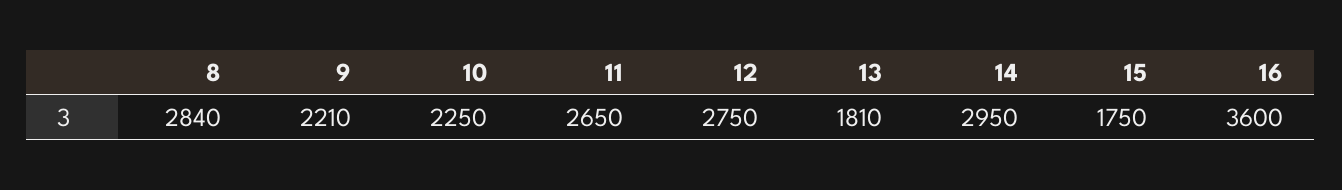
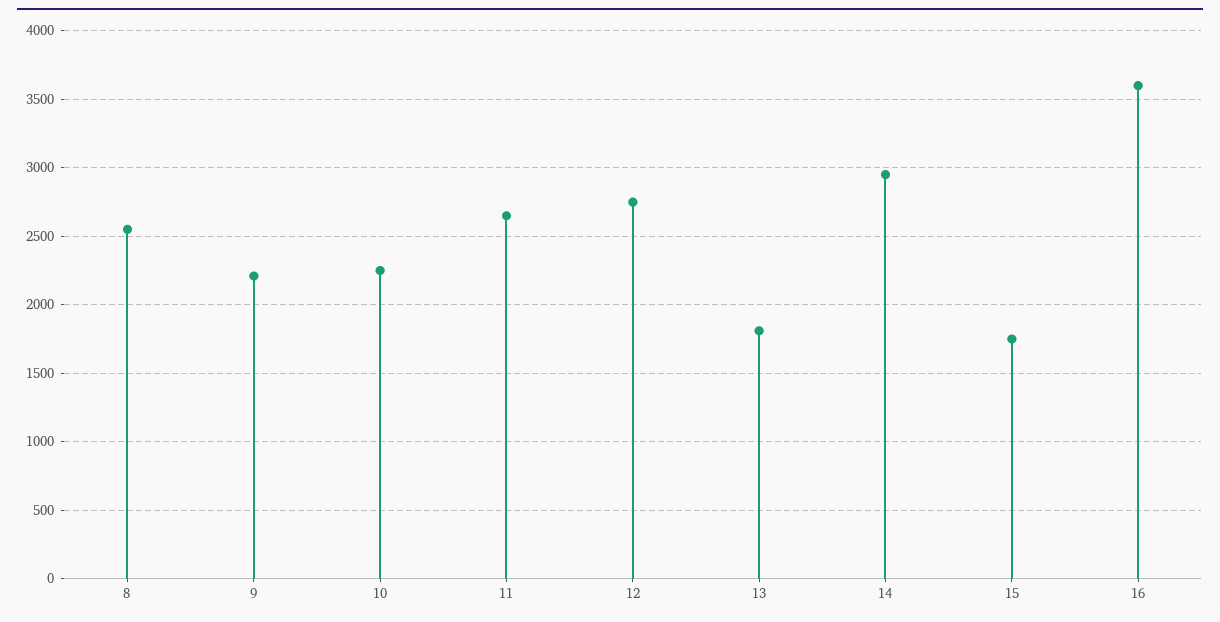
  {
-   "8": 2840,
+   "8": 2550,
    "9": 2210,
    "10": 2250,
    "11": 2650,
    "12": 2750,
    "13": 1810,
    "14": 2950,
    "15": 1750,
    "16": 3600
  }

